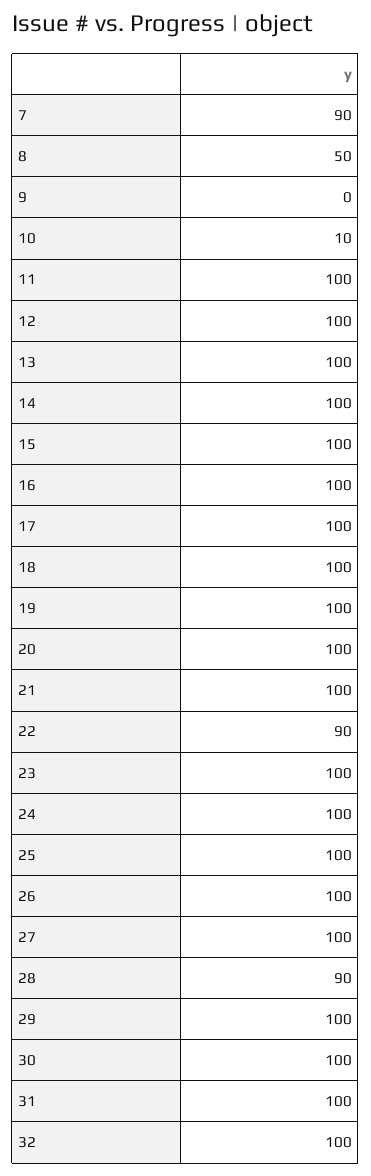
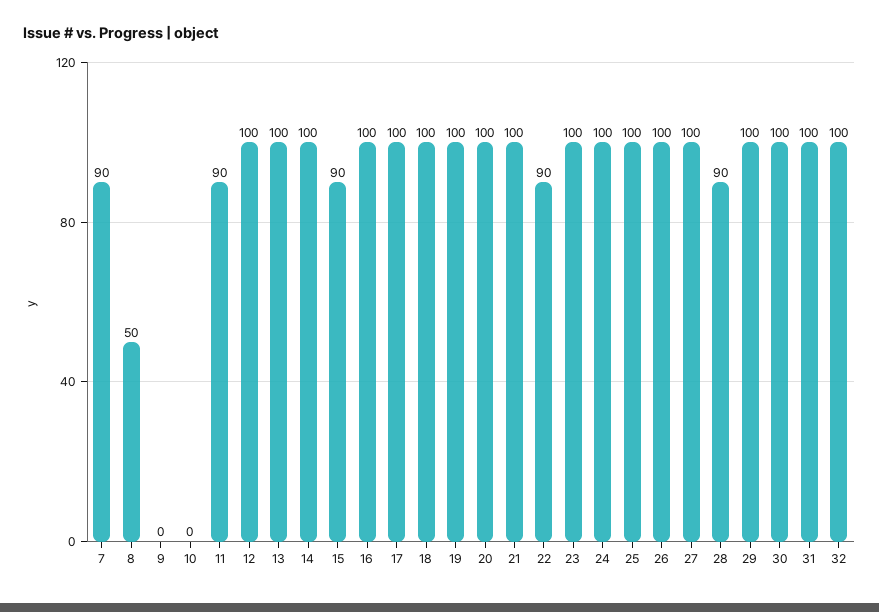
  {
    "7": 90,
    "8": 50,
    "9": 0,
-   "10": 10,
+   "10": 0,
-   "11": 100,
+   "11": 90,
    "12": 100,
    "13": 100,
    "14": 100,
-   "15": 100,
+   "15": 90,
    "16": 100,
    "17": 100,
    "18": 100,
    "19": 100,
    "20": 100,
    "21": 100,
    "22": 90,
    "23": 100,
    "24": 100,
    "25": 100,
    "26": 100,
    "27": 100,
    "28": 90,
    "29": 100,
    "30": 100,
    "31": 100,
    "32": 100
  }

